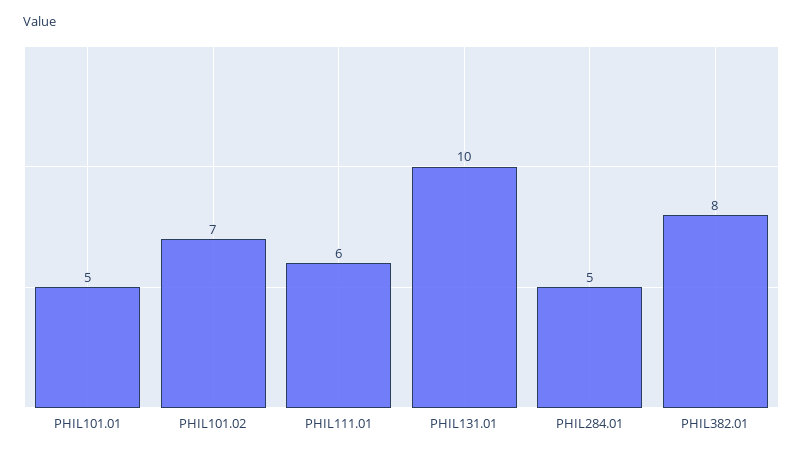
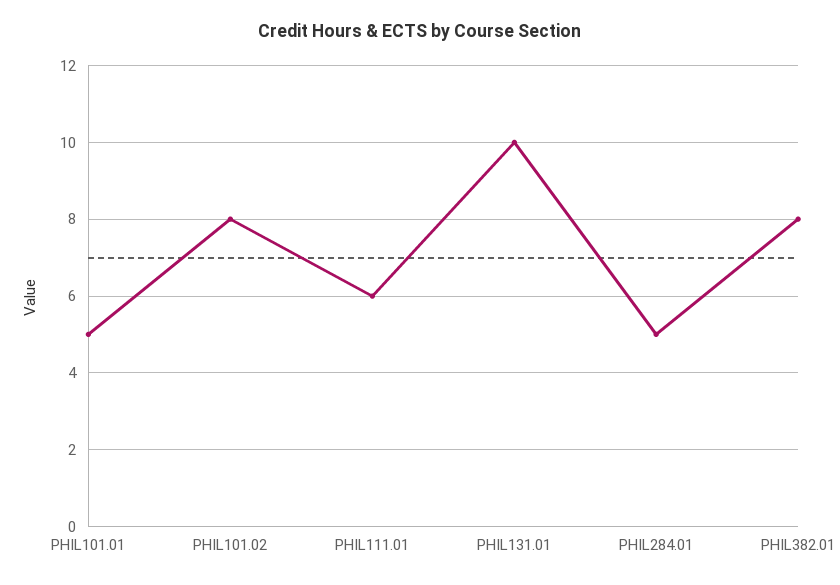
  {
    "PHIL101.01": 5,
-   "PHIL101.02": 7,
+   "PHIL101.02": 8,
    "PHIL111.01": 6,
    "PHIL131.01": 10,
    "PHIL284.01": 5,
    "PHIL382.01": 8
  }

